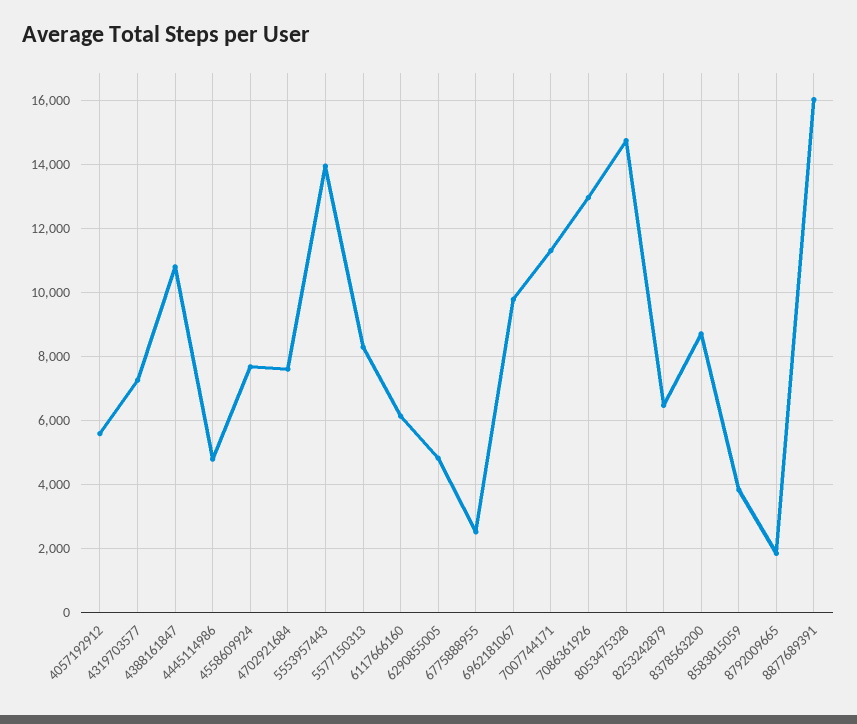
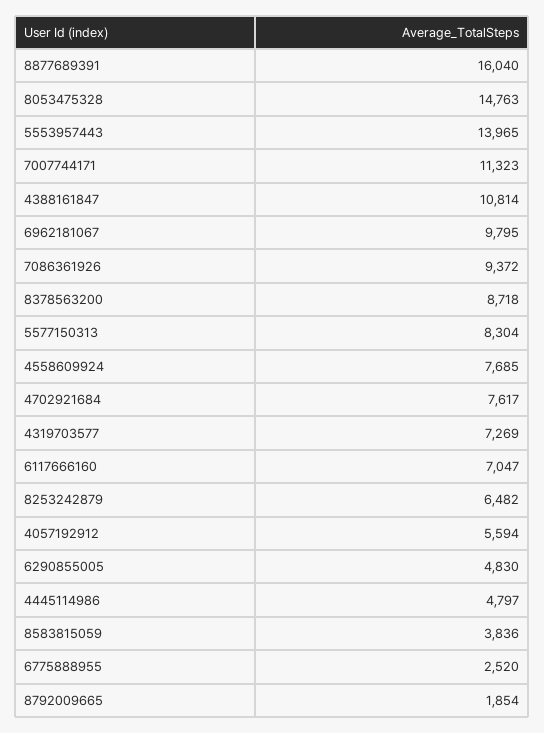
  {
    "4057192912": 5594,
    "4319703577": 7269,
    "4388161847": 10814,
    "4445114986": 4797,
    "4558609924": 7685,
    "4702921684": 7617,
    "5553957443": 13965,
    "5577150313": 8304,
-   "6117666160": 6200,
+   "6117666160": 7047,
    "6290855005": 4830,
    "6775888955": 2520,
    "6962181067": 9795,
    "7007744171": 11323,
-   "7086361926": 13000,
+   "7086361926": 9372,
    "8053475328": 14763,
    "8253242879": 6482,
    "8378563200": 8718,
    "8583815059": 3836,
    "8792009665": 1854,
    "8877689391": 16040
  }

